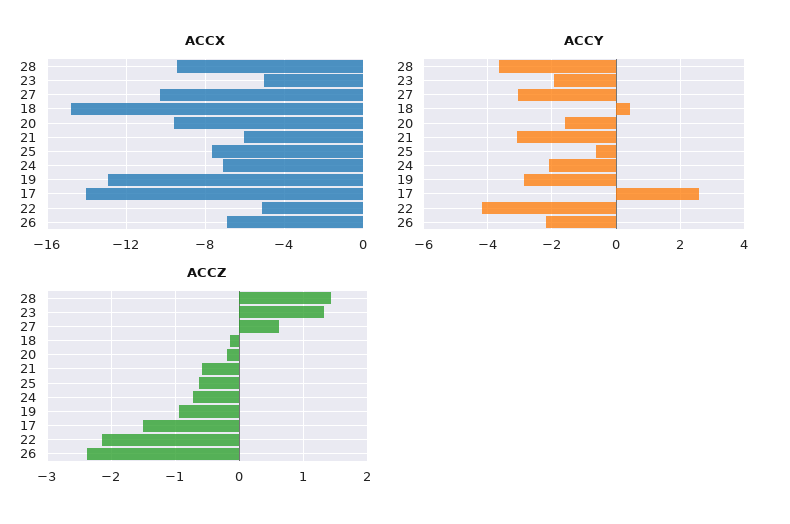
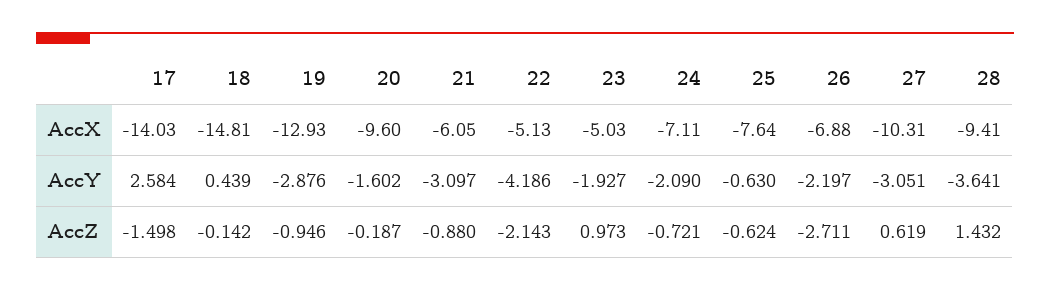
  {
    "ACCX": {
      "28": -9.41,
      "23": -5.03,
      "27": -10.31,
      "18": -14.81,
      "20": -9.6,
      "21": -6.05,
      "25": -7.64,
      "24": -7.11,
      "19": -12.93,
      "17": -14.03,
      "22": -5.13,
      "26": -6.88
    },
    "ACCY": {
      "28": -3.641,
      "23": -1.927,
      "27": -3.051,
      "18": 0.439,
      "20": -1.602,
      "21": -3.097,
      "25": -0.63,
      "24": -2.09,
      "19": -2.876,
      "17": 2.584,
      "22": -4.186,
      "26": -2.197
    },
    "ACCZ": {
      "28": 1.432,
-     "23": 1.3,
+     "23": 0.973,
      "27": 0.619,
      "18": -0.142,
      "20": -0.187,
-     "21": -0.6,
+     "21": -0.88,
      "25": -0.624,
      "24": -0.721,
      "19": -0.946,
      "17": -1.498,
      "22": -2.143,
-     "26": -2.4
+     "26": -2.711
    }
  }

